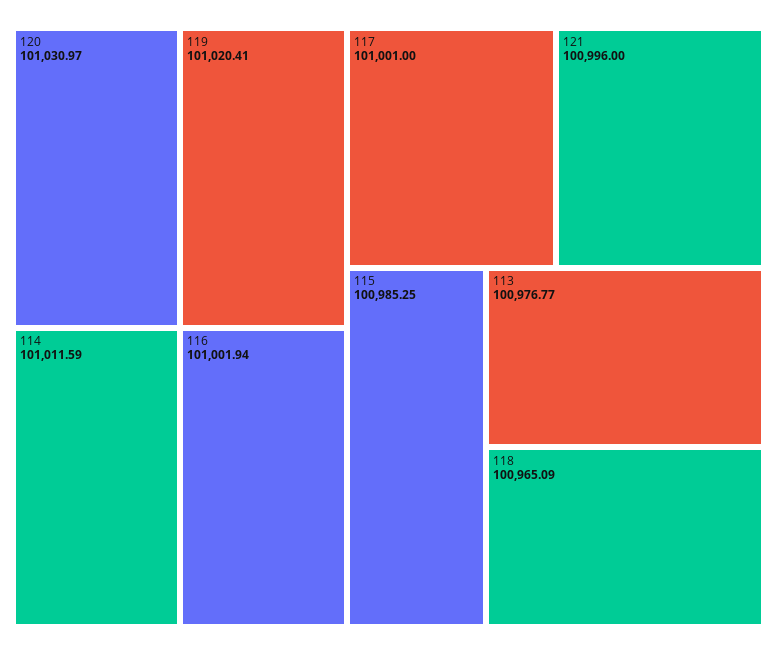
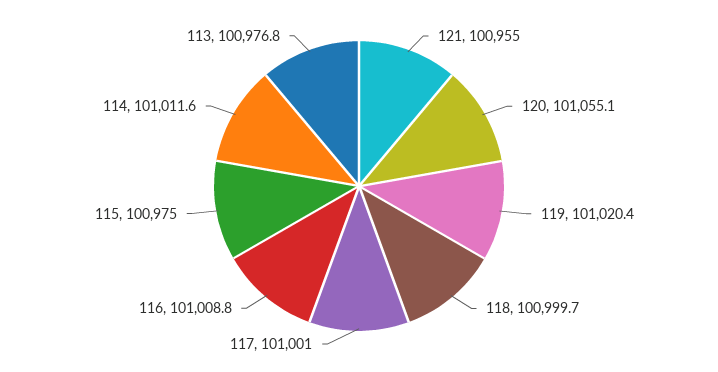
  {
-   "120": 101030.97,
+   "120": 101055.1,
    "119": 101020.41,
    "114": 101011.59,
-   "116": 101001.94,
+   "116": 101008.8,
    "117": 101001,
-   "121": 100996,
+   "121": 100955,
-   "115": 100985.25,
+   "115": 100975,
    "113": 100976.77,
-   "118": 100965.09
+   "118": 100999.7
  }

